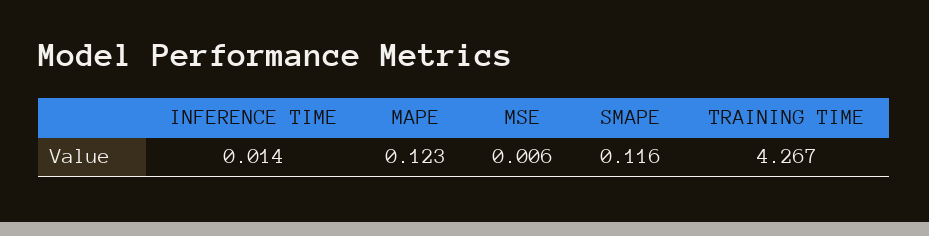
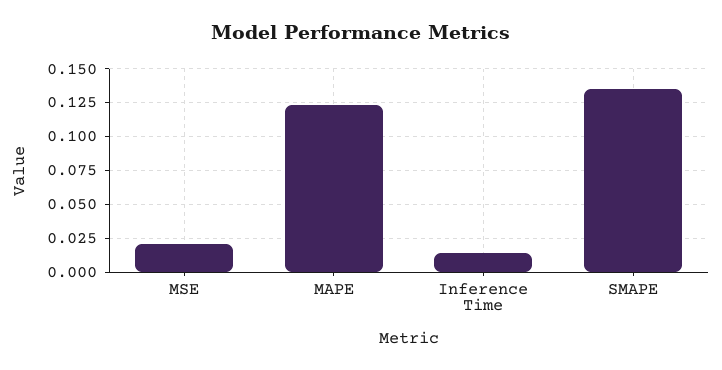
  {
    "INFERENCE TIME": 0.014,
    "MAPE": 0.123,
-   "MSE": 0.006,
+   "MSE": 0.02,
-   "SMAPE": 0.116,
+   "SMAPE": 0.135
-   "TRAINING TIME": 4.267
  }

